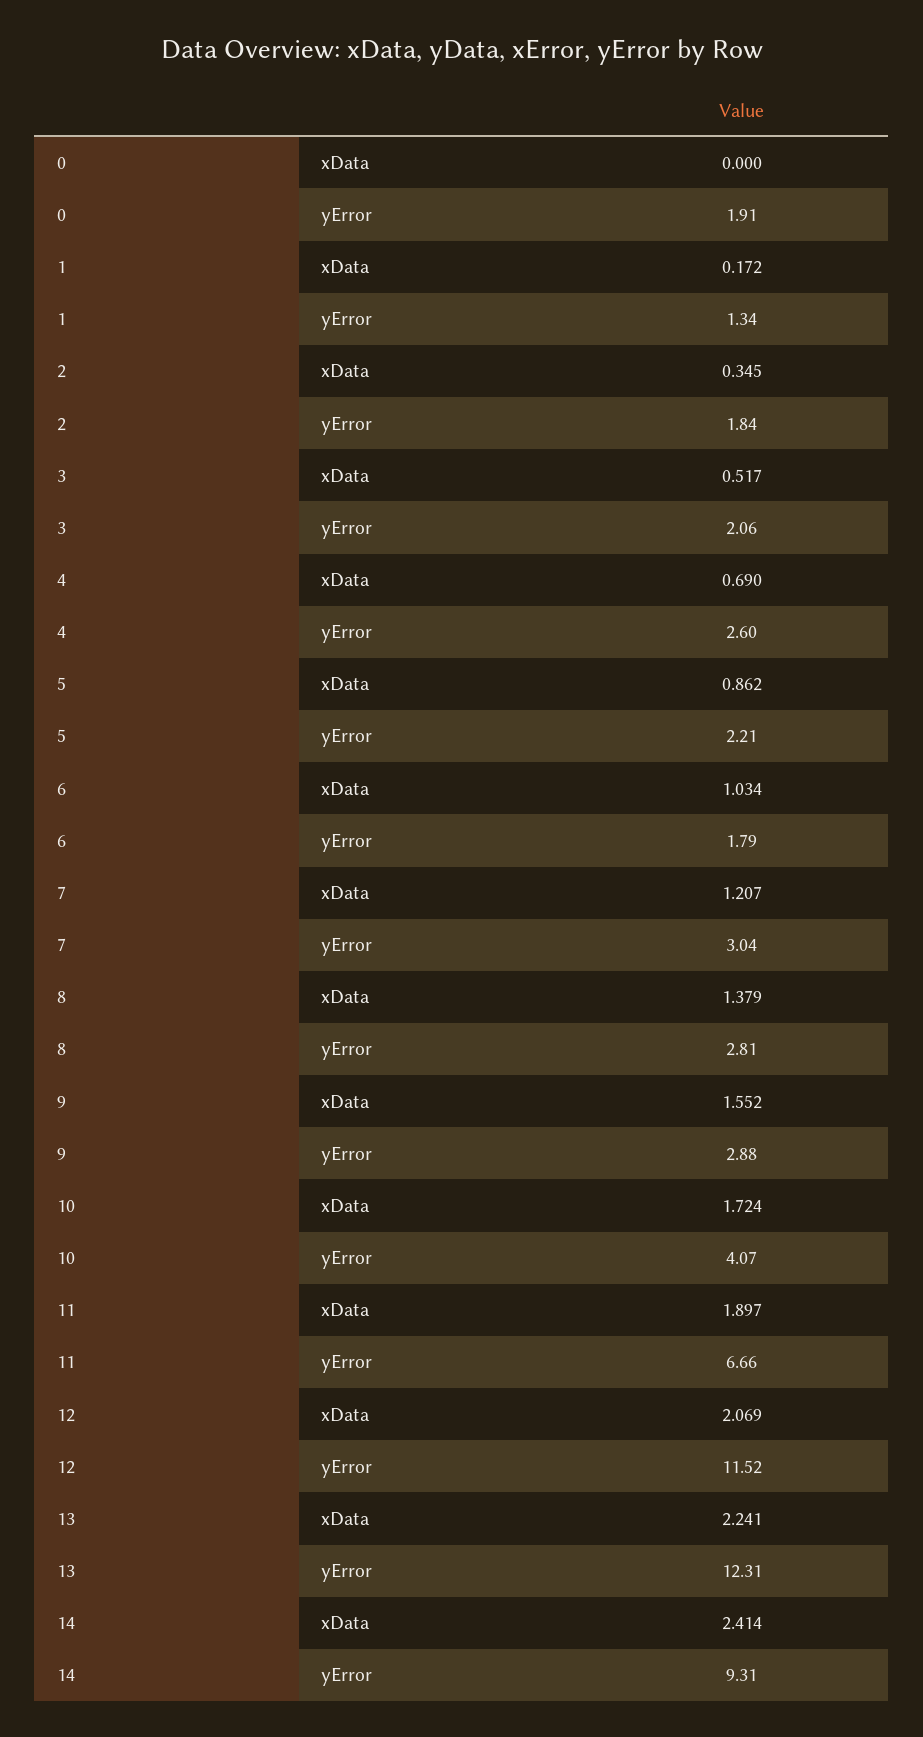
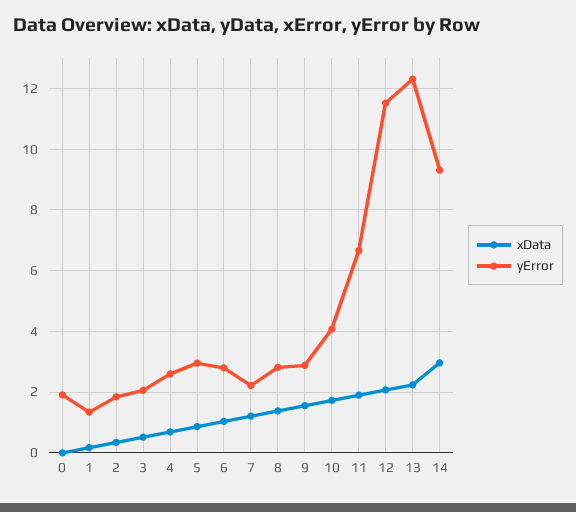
  {
    "xData": {
      "0": 0,
      "1": 0.172,
      "2": 0.345,
      "3": 0.517,
      "4": 0.69,
      "5": 0.862,
      "6": 1.034,
      "7": 1.207,
      "8": 1.379,
      "9": 1.552,
      "10": 1.724,
      "11": 1.897,
      "12": 2.069,
      "13": 2.241,
-     "14": 2.414
+     "14": 3
    },
    "yError": {
      "0": 1.91,
      "1": 1.34,
      "2": 1.84,
      "3": 2.06,
      "4": 2.6,
-     "5": 2.21,
+     "5": 3,
-     "6": 1.79,
+     "6": 2.8,
-     "7": 3.04,
+     "7": 2.2,
      "8": 2.81,
      "9": 2.88,
      "10": 4.07,
      "11": 6.66,
      "12": 11.52,
      "13": 12.31,
      "14": 9.31
    }
  }

